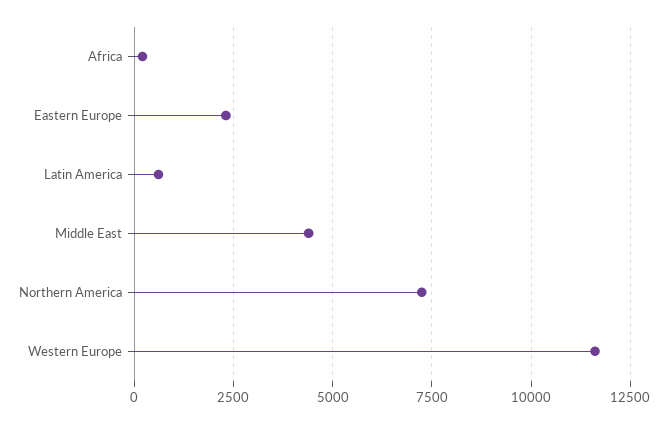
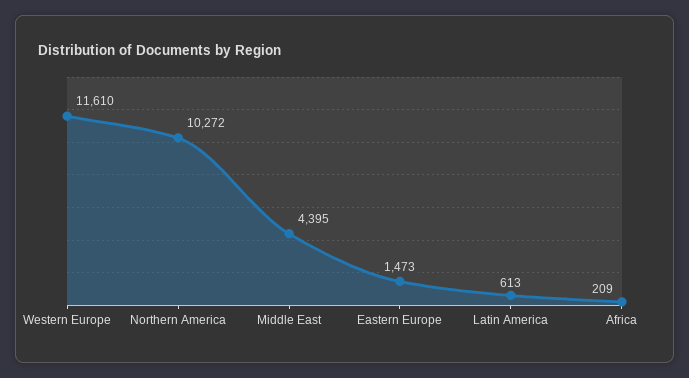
  {
    "Africa": 209,
-   "Eastern Europe": 2250,
+   "Eastern Europe": 1473,
    "Latin America": 613,
    "Middle East": 4395,
-   "Northern America": 7250,
+   "Northern America": 10272,
    "Western Europe": 11610
  }

